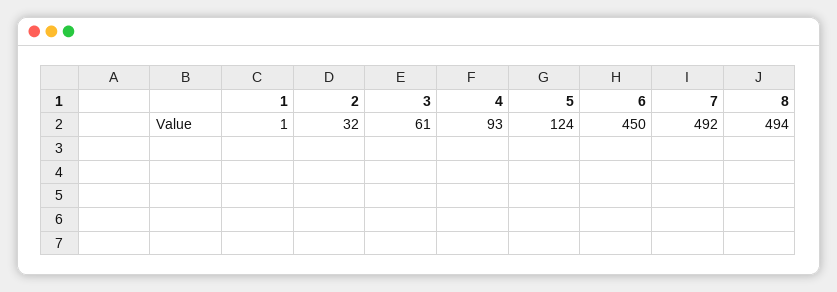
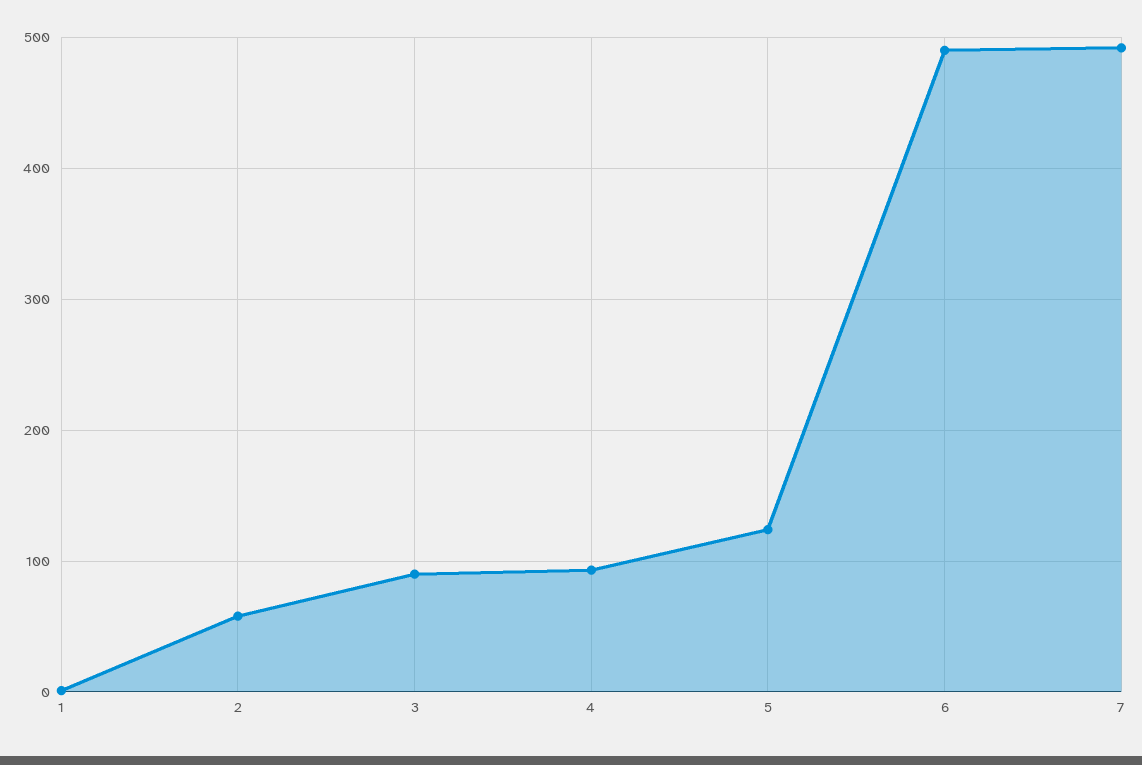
  {
    "1": 1,
-   "2": 32,
+   "2": 60,
-   "3": 61,
+   "3": 90,
    "4": 93,
    "5": 124,
-   "6": 450,
+   "6": 490,
-   "7": 492,
+   "7": 492
-   "8": 494
  }

